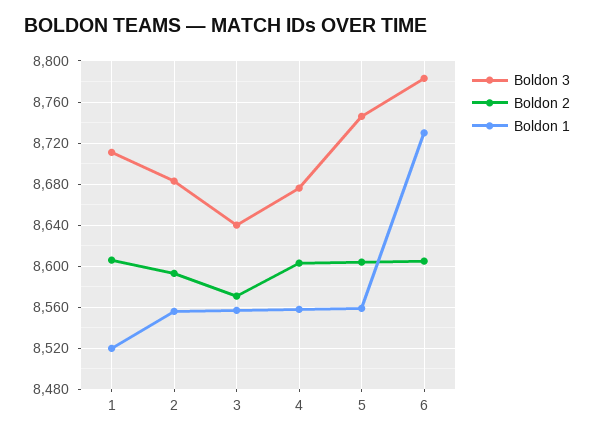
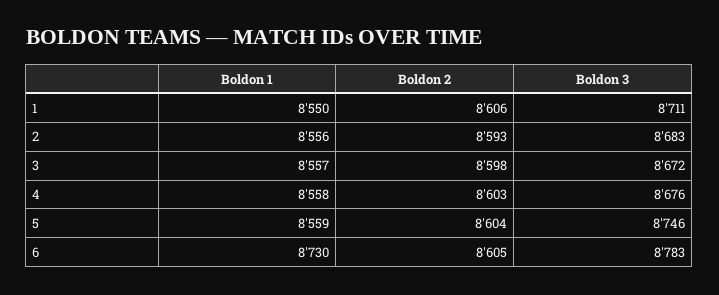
  {
    "Boldon 3": {
      "1": 8711,
      "2": 8683,
-     "3": 8640,
+     "3": 8672,
      "4": 8676,
      "5": 8746,
      "6": 8783
    },
    "Boldon 2": {
      "1": 8606,
      "2": 8593,
-     "3": 8570,
+     "3": 8598,
      "4": 8603,
      "5": 8604,
      "6": 8605
    },
    "Boldon 1": {
-     "1": 8520,
+     "1": 8550,
      "2": 8556,
      "3": 8557,
      "4": 8558,
      "5": 8559,
      "6": 8730
    }
  }

